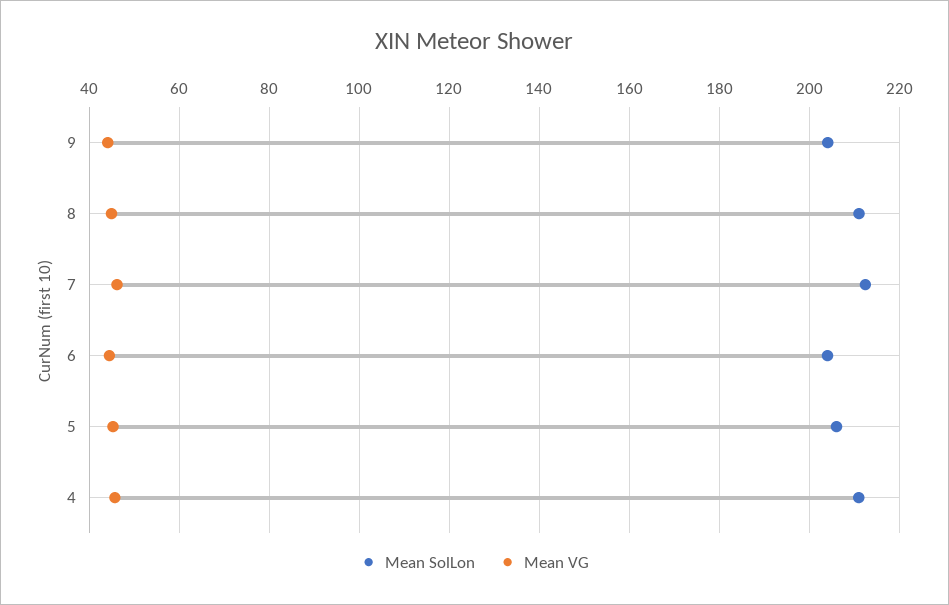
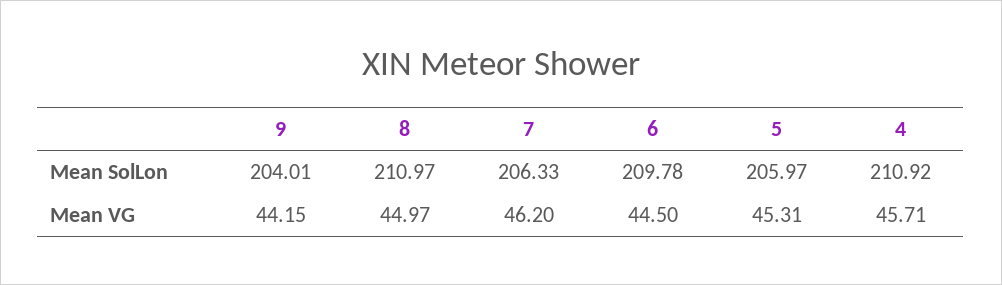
  {
    "Mean SolLon": {
      "9": 204.01,
      "8": 210.97,
-     "7": 212,
+     "7": 206.33,
-     "6": 204,
+     "6": 209.78,
      "5": 205.97,
      "4": 210.92
    },
    "Mean VG": {
      "9": 44.15,
      "8": 44.97,
      "7": 46.2,
      "6": 44.5,
      "5": 45.31,
      "4": 45.71
    }
  }

